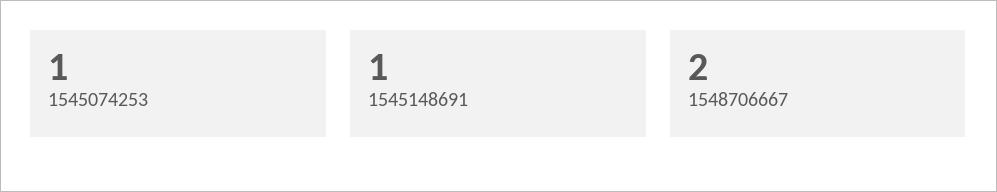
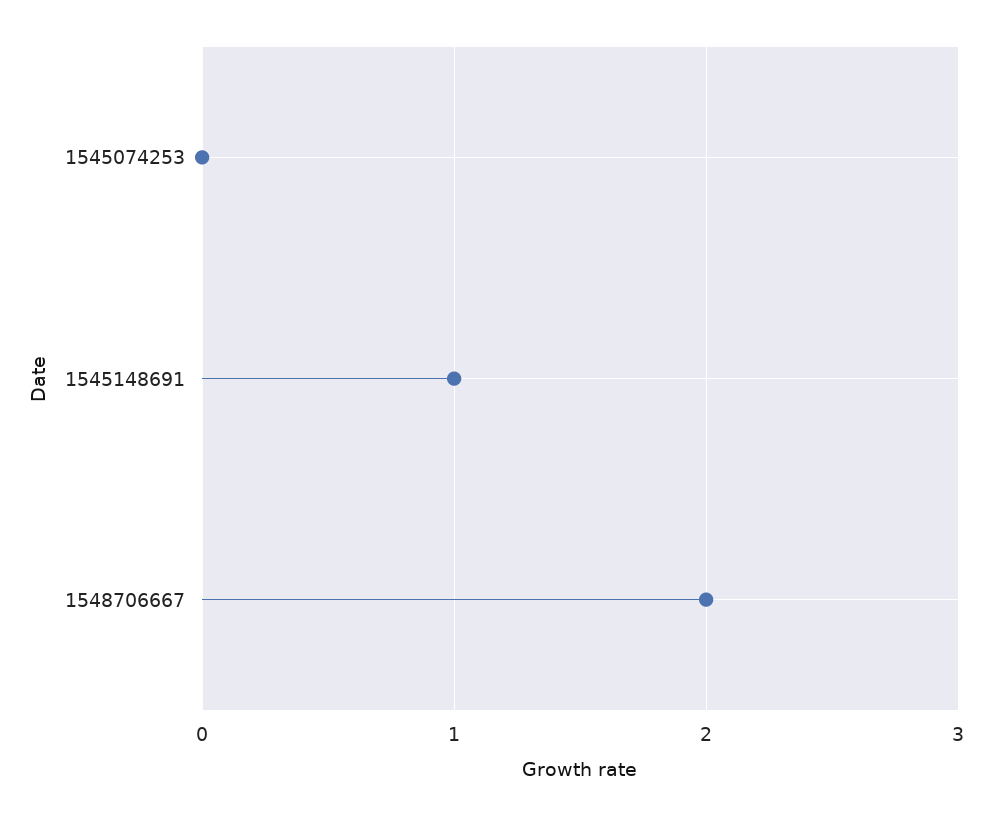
  {
-   "1545074253": 1,
+   "1545074253": 0,
    "1545148691": 1,
    "1548706667": 2
  }

